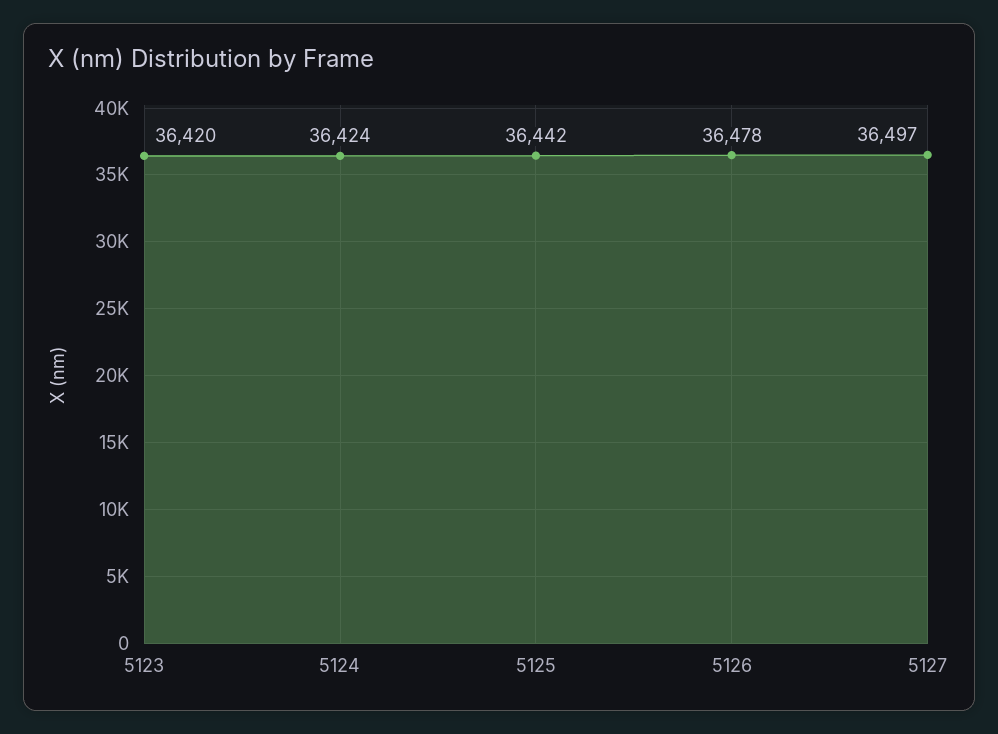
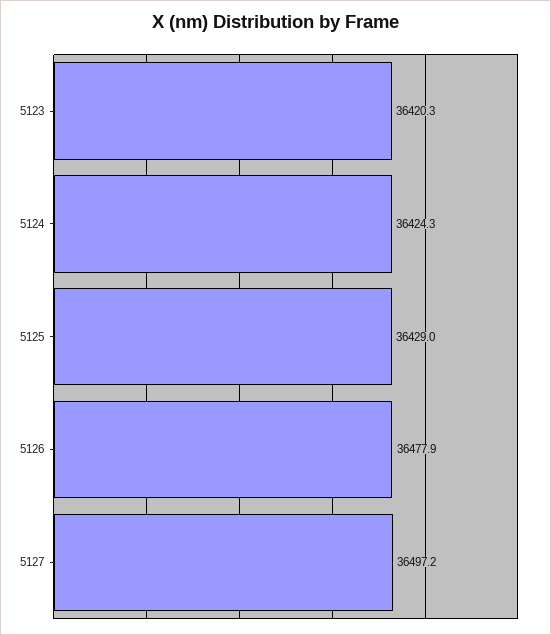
  {
    "5123": 36420.3,
    "5124": 36424.3,
-   "5125": 36442,
+   "5125": 36429,
    "5126": 36477.9,
    "5127": 36497.2
  }

